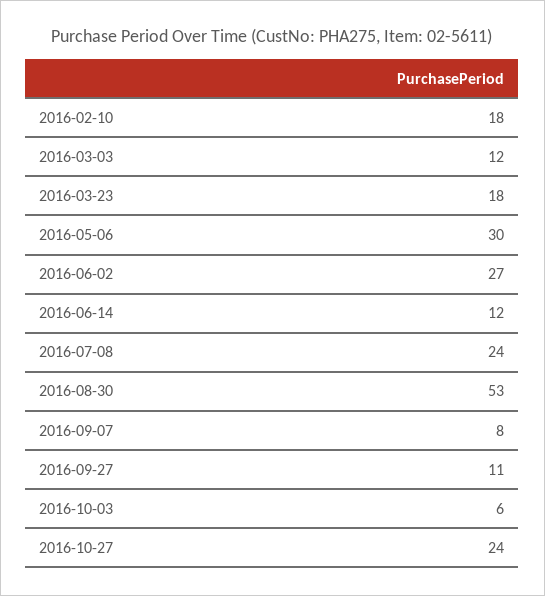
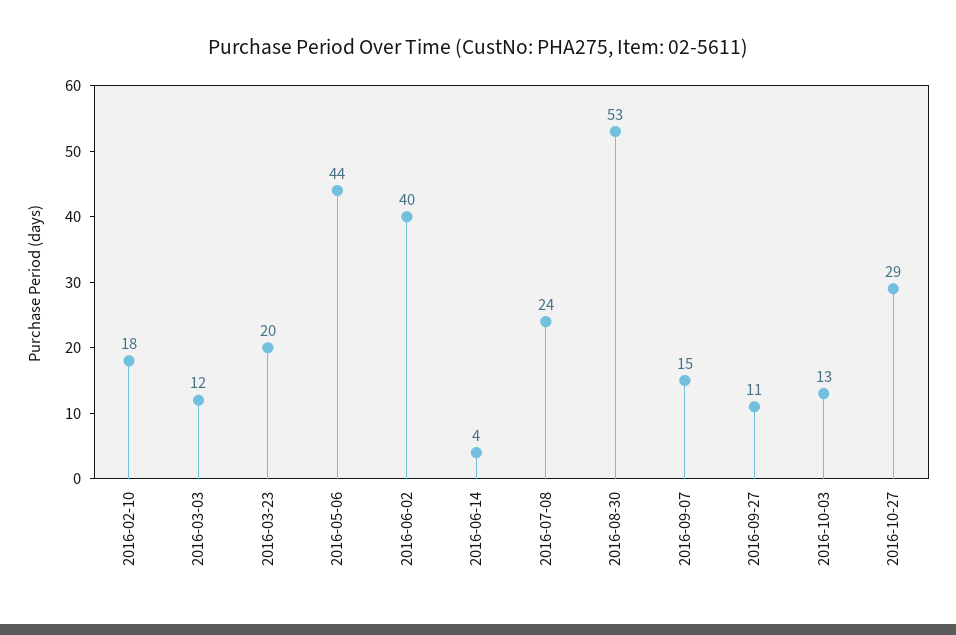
  {
    "2016-02-10": 18,
    "2016-03-03": 12,
-   "2016-03-23": 18,
+   "2016-03-23": 20,
-   "2016-05-06": 30,
+   "2016-05-06": 44,
-   "2016-06-02": 27,
+   "2016-06-02": 40,
-   "2016-06-14": 12,
+   "2016-06-14": 4,
    "2016-07-08": 24,
    "2016-08-30": 53,
-   "2016-09-07": 8,
+   "2016-09-07": 15,
    "2016-09-27": 11,
-   "2016-10-03": 6,
+   "2016-10-03": 13,
-   "2016-10-27": 24
+   "2016-10-27": 29
  }

